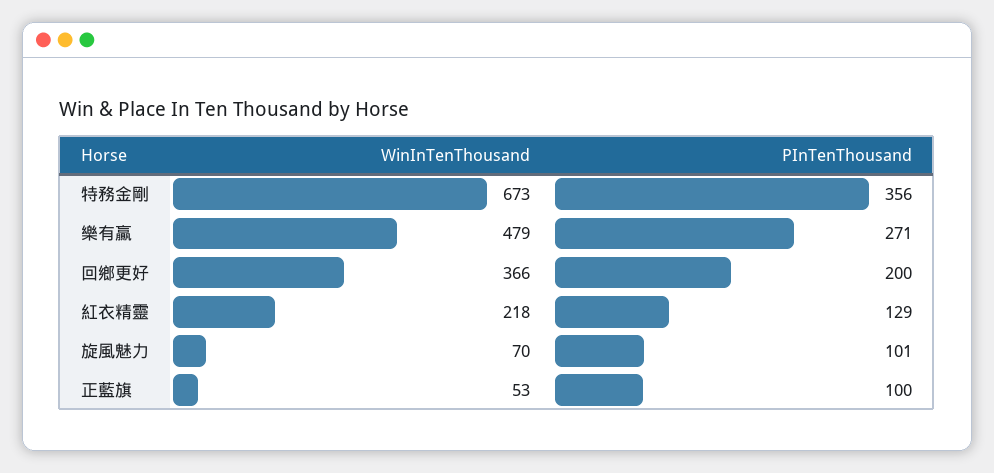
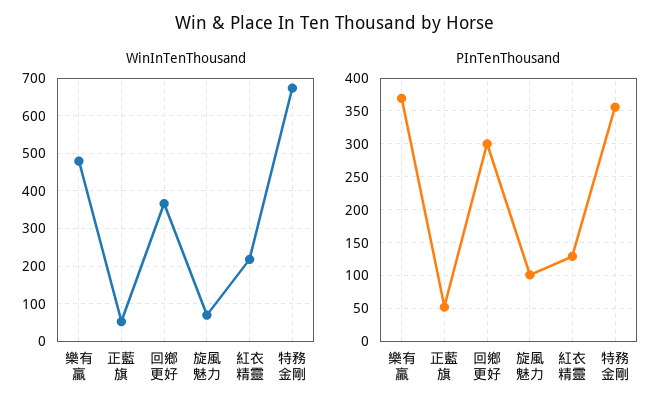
  {
    "WinInTenThousand": {
      "特務金剛": 673,
      "樂有贏": 479,
      "回鄉更好": 366,
      "紅衣精靈": 218,
      "旋風魅力": 70,
      "正藍旗": 53
    },
    "PInTenThousand": {
      "特務金剛": 356,
-     "樂有贏": 271,
+     "樂有贏": 370,
-     "回鄉更好": 200,
+     "回鄉更好": 300,
      "紅衣精靈": 129,
      "旋風魅力": 101,
-     "正藍旗": 100
+     "正藍旗": 50
    }
  }

